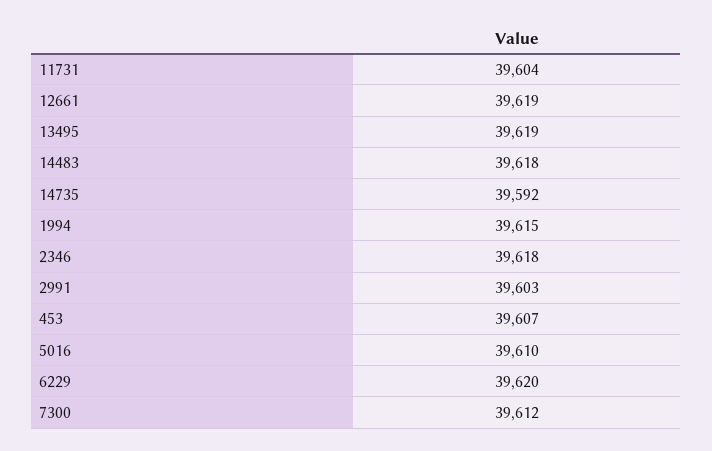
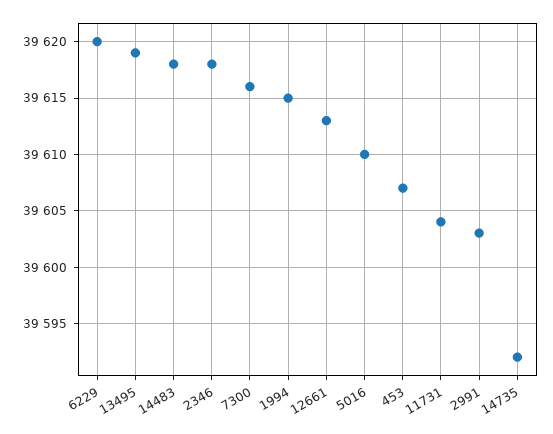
  {
    "11731": 39604,
-   "12661": 39619,
+   "12661": 39613,
    "13495": 39619,
    "14483": 39618,
    "14735": 39592,
    "1994": 39615,
    "2346": 39618,
    "2991": 39603,
    "453": 39607,
    "5016": 39610,
    "6229": 39620,
-   "7300": 39612
+   "7300": 39616
  }

